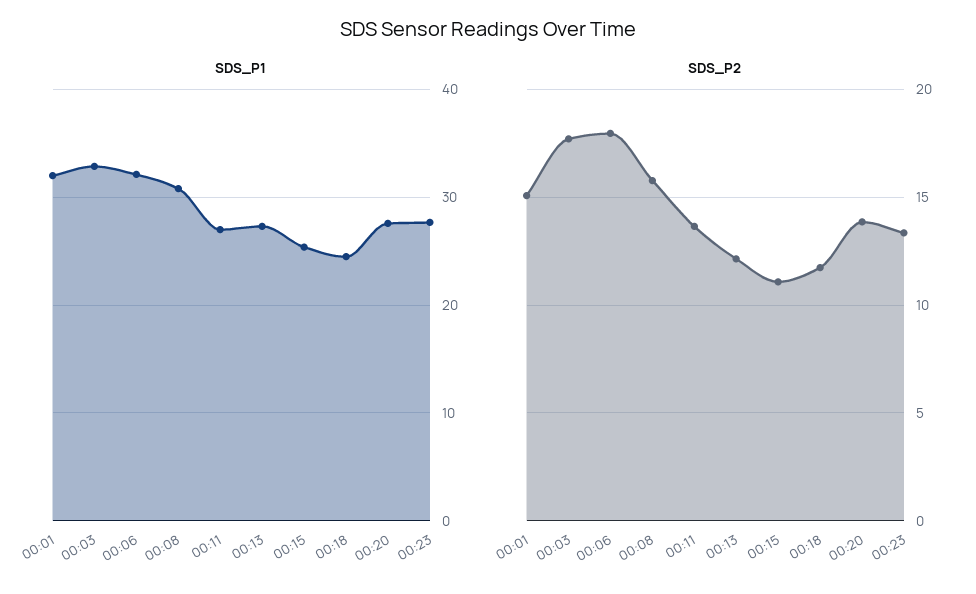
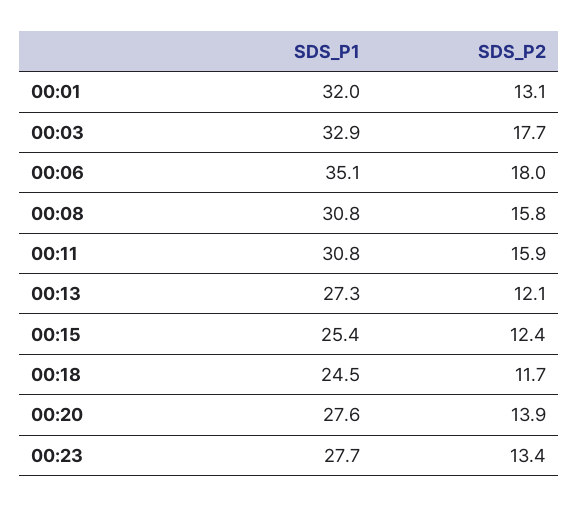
  {
    "SDS_P1": {
      "00:01": 32,
      "00:03": 32.9,
-     "00:06": 32,
+     "00:06": 35.1,
      "00:08": 30.8,
-     "00:11": 27,
+     "00:11": 30.8,
      "00:13": 27.3,
      "00:15": 25.4,
      "00:18": 24.5,
      "00:20": 27.6,
      "00:23": 27.7
    },
    "SDS_P2": {
-     "00:01": 15,
+     "00:01": 13.1,
      "00:03": 17.7,
      "00:06": 18,
      "00:08": 15.8,
-     "00:11": 13.5,
+     "00:11": 15.9,
      "00:13": 12.1,
-     "00:15": 11,
+     "00:15": 12.4,
      "00:18": 11.7,
      "00:20": 13.9,
      "00:23": 13.4
    }
  }

